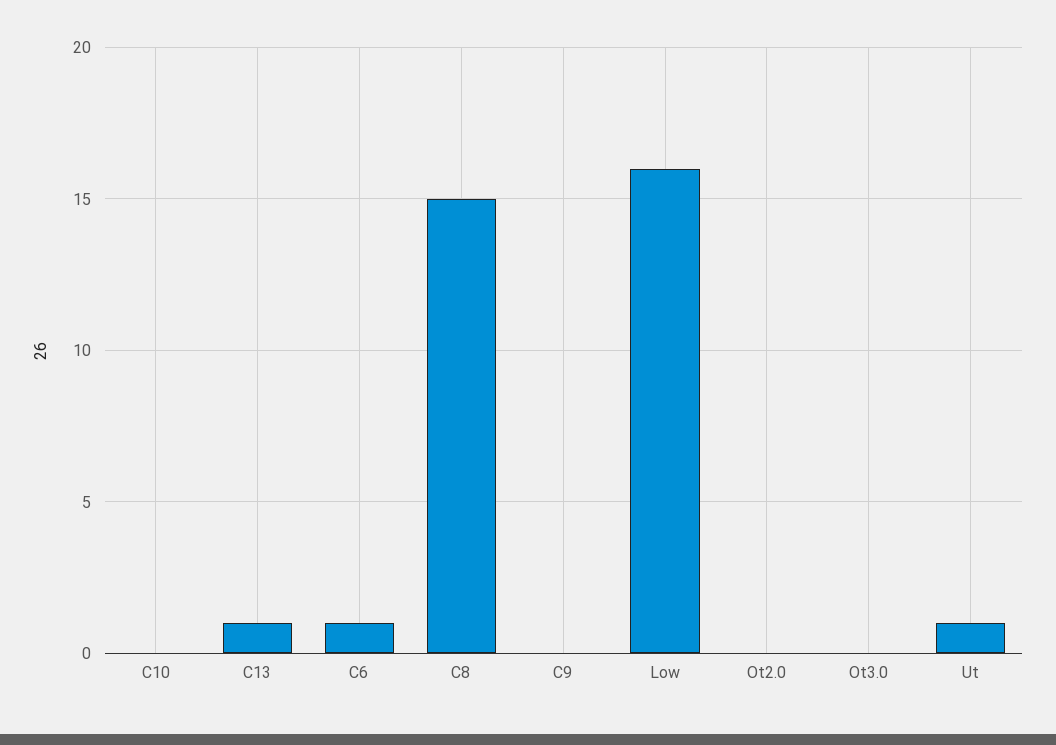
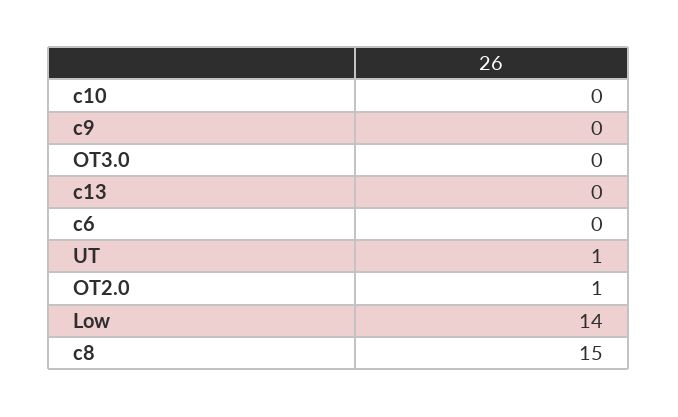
  {
    "C10": 0,
-   "C13": 1,
+   "C13": 0,
-   "C6": 1,
+   "C6": 0,
    "C8": 15,
    "C9": 0,
-   "Low": 16,
+   "Low": 14,
-   "Ot2.0": 0,
+   "Ot2.0": 1,
    "Ot3.0": 0,
    "Ut": 1
  }

